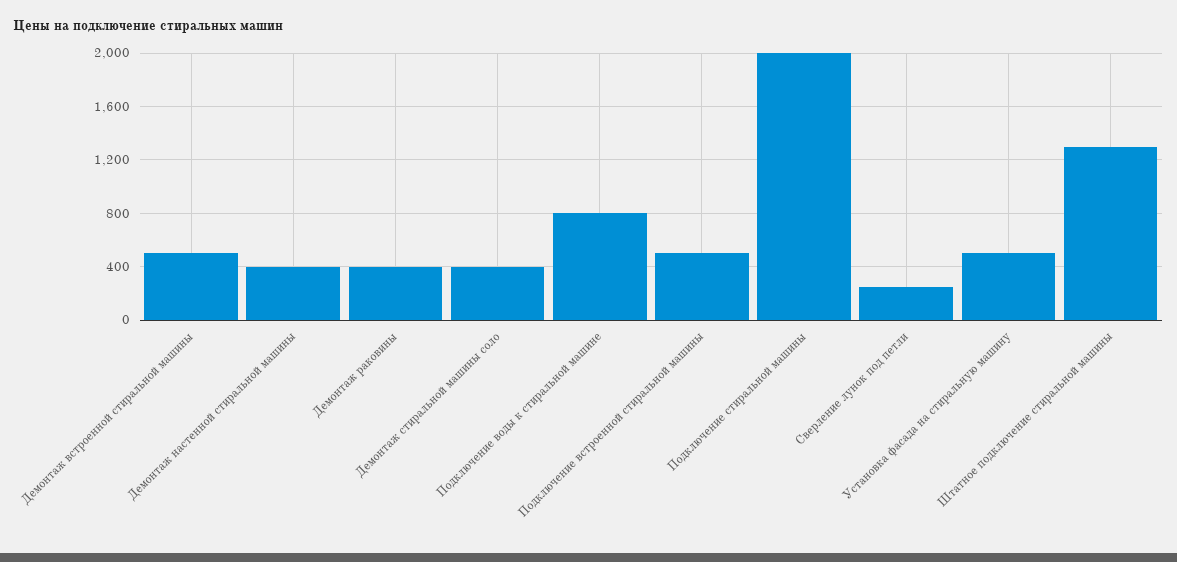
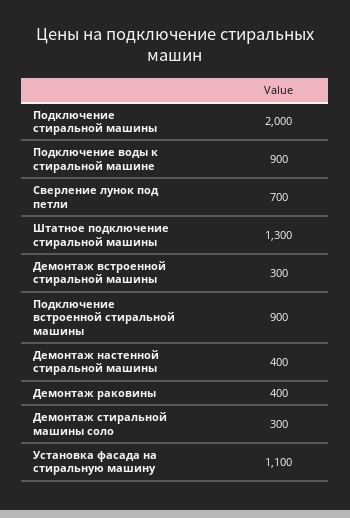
  {
-   "Демонтаж встроенной стиральной машины": 500,
+   "Демонтаж встроенной стиральной машины": 300,
    "Демонтаж настенной стиральной машины": 400,
    "Демонтаж раковины": 400,
-   "Демонтаж стиральной машины соло": 400,
+   "Демонтаж стиральной машины соло": 300,
-   "Подключение воды к стиральной машине": 800,
+   "Подключение воды к стиральной машине": 900,
-   "Подключение встроенной стиральной машины": 500,
+   "Подключение встроенной стиральной машины": 900,
    "Подключение стиральной машины": 2000,
-   "Сверление лунок под петли": 250,
+   "Сверление лунок под петли": 700,
-   "Установка фасада на стиральную машину": 500,
+   "Установка фасада на стиральную машину": 1100,
    "Штатное подключение стиральной машины": 1300
  }

